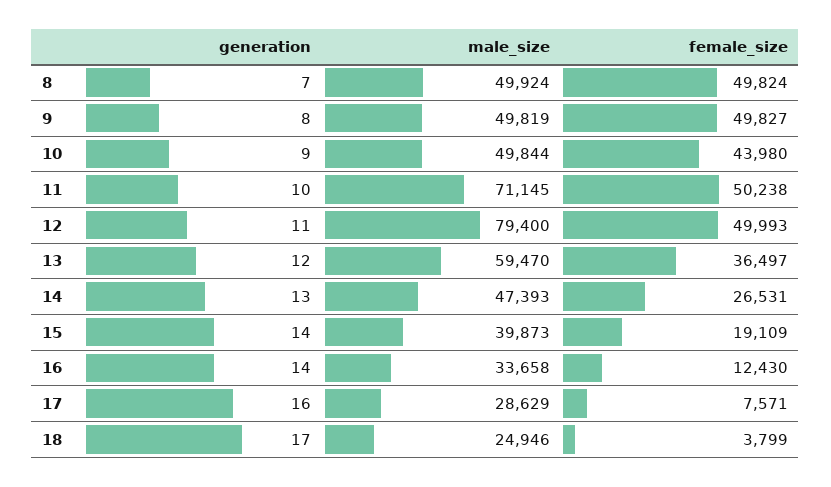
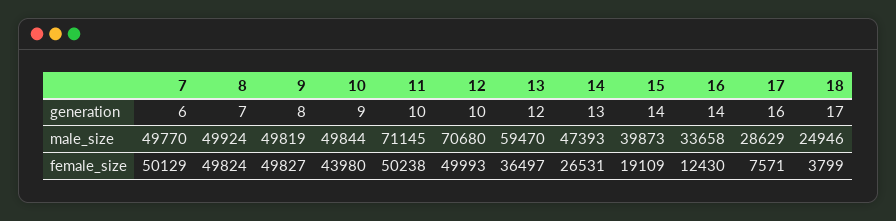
  {
    "generation": {
      "8": 7,
      "9": 8,
      "10": 9,
      "11": 10,
-     "12": 11,
+     "12": 10,
      "13": 12,
      "14": 13,
      "15": 14,
      "16": 14,
      "17": 16,
-     "18": 17
+     "18": 17,
+     "7": 6
    },
    "male_size": {
      "8": 49924,
      "9": 49819,
      "10": 49844,
      "11": 71145,
-     "12": 79400,
+     "12": 70680,
      "13": 59470,
      "14": 47393,
      "15": 39873,
      "16": 33658,
      "17": 28629,
-     "18": 24946
+     "18": 24946,
+     "7": 49770
    },
    "female_size": {
      "8": 49824,
      "9": 49827,
      "10": 43980,
      "11": 50238,
      "12": 49993,
      "13": 36497,
      "14": 26531,
      "15": 19109,
      "16": 12430,
      "17": 7571,
-     "18": 3799
+     "18": 3799,
+     "7": 50129
    }
  }

